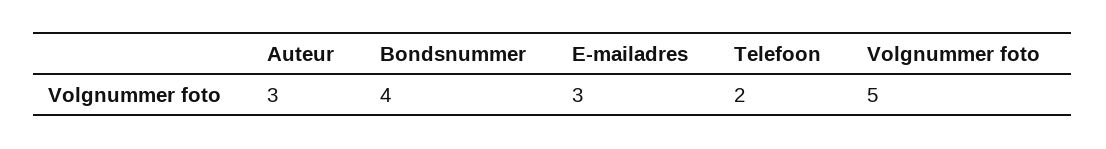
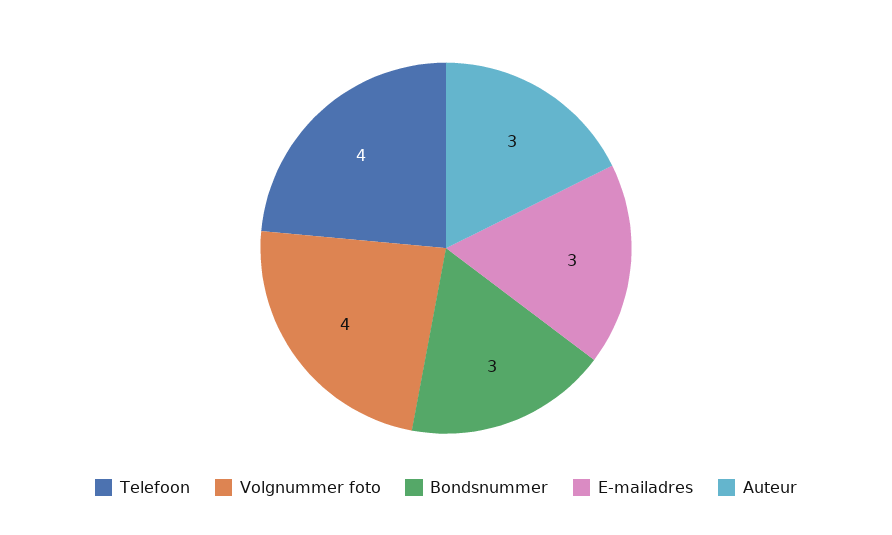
  {
    "Auteur": 3,
-   "Bondsnummer": 4,
+   "Bondsnummer": 3,
    "E-mailadres": 3,
-   "Telefoon": 2,
+   "Telefoon": 4,
-   "Volgnummer foto": 5
+   "Volgnummer foto": 4
  }

